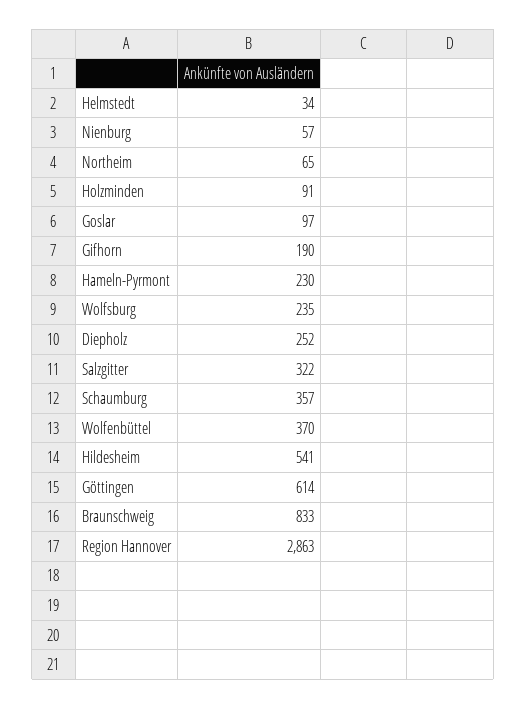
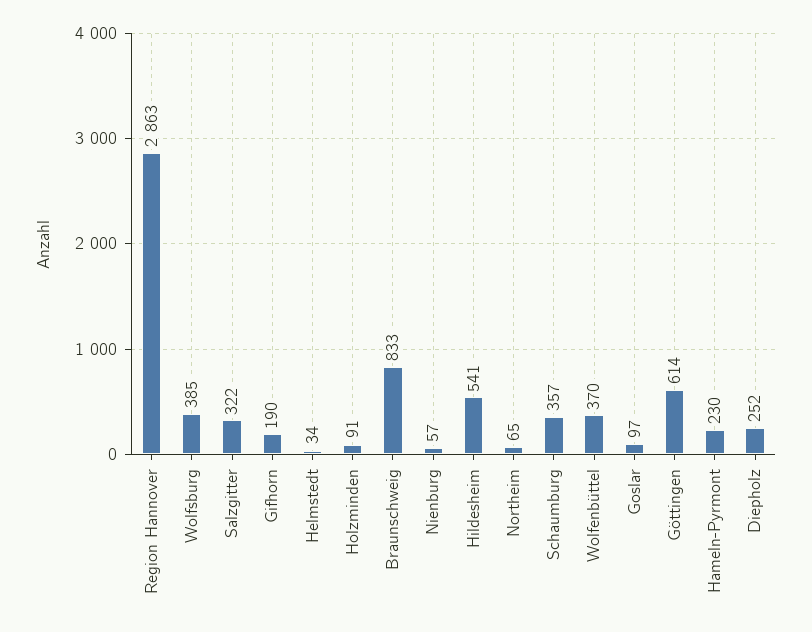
  {
    "Helmstedt": 34,
    "Nienburg": 57,
    "Northeim": 65,
    "Holzminden": 91,
    "Goslar": 97,
    "Gifhorn": 190,
    "Hameln-Pyrmont": 230,
-   "Wolfsburg": 235,
+   "Wolfsburg": 385,
    "Diepholz": 252,
    "Salzgitter": 322,
    "Schaumburg": 357,
    "Wolfenbüttel": 370,
    "Hildesheim": 541,
    "Göttingen": 614,
    "Braunschweig": 833,
    "Region Hannover": 2863
  }

